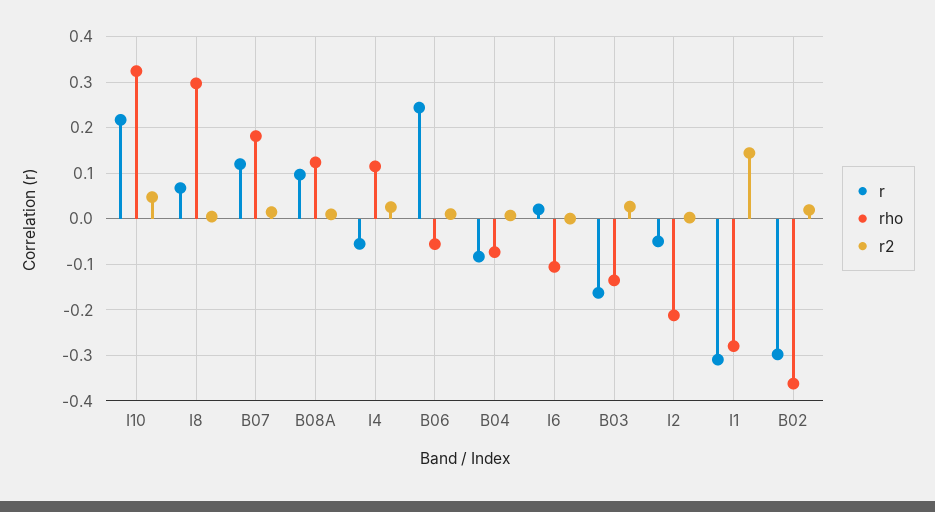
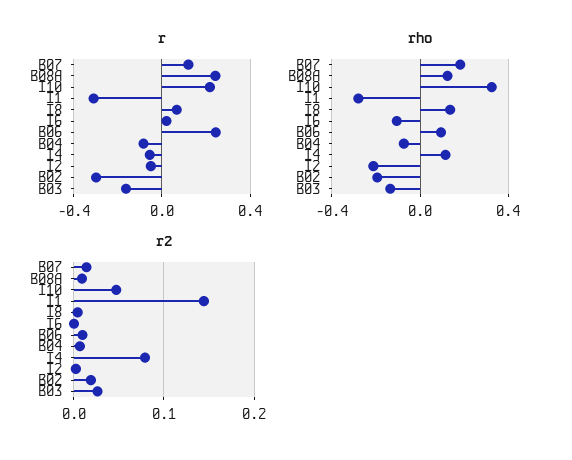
  {
    "r": {
      "I10": 0.22,
      "I8": 0.06,
      "B07": 0.12,
-     "B08A": 0.1,
+     "B08A": 0.25,
      "I4": -0.06,
      "B06": 0.24,
      "B04": -0.08,
      "I6": 0.02,
      "B03": -0.16,
      "I2": -0.04,
      "I1": -0.3,
      "B02": -0.3
    },
    "rho": {
      "I10": 0.32,
-     "I8": 0.3,
+     "I8": 0.15,
      "B07": 0.18,
      "B08A": 0.12,
      "I4": 0.12,
-     "B06": -0.06,
+     "B06": 0.1,
      "B04": -0.08,
      "I6": -0.1,
      "B03": -0.14,
      "I2": -0.22,
      "I1": -0.28,
-     "B02": -0.36
+     "B02": -0.2
    },
    "r2": {
      "I10": 0.05,
      "I8": 0,
      "B07": 0.01,
      "B08A": 0.01,
-     "I4": 0.02,
+     "I4": 0.08,
      "B06": 0.01,
      "B04": 0.01,
      "I6": 0,
      "B03": 0.03,
      "I2": 0,
      "I1": 0.14,
      "B02": 0.02
    }
  }

